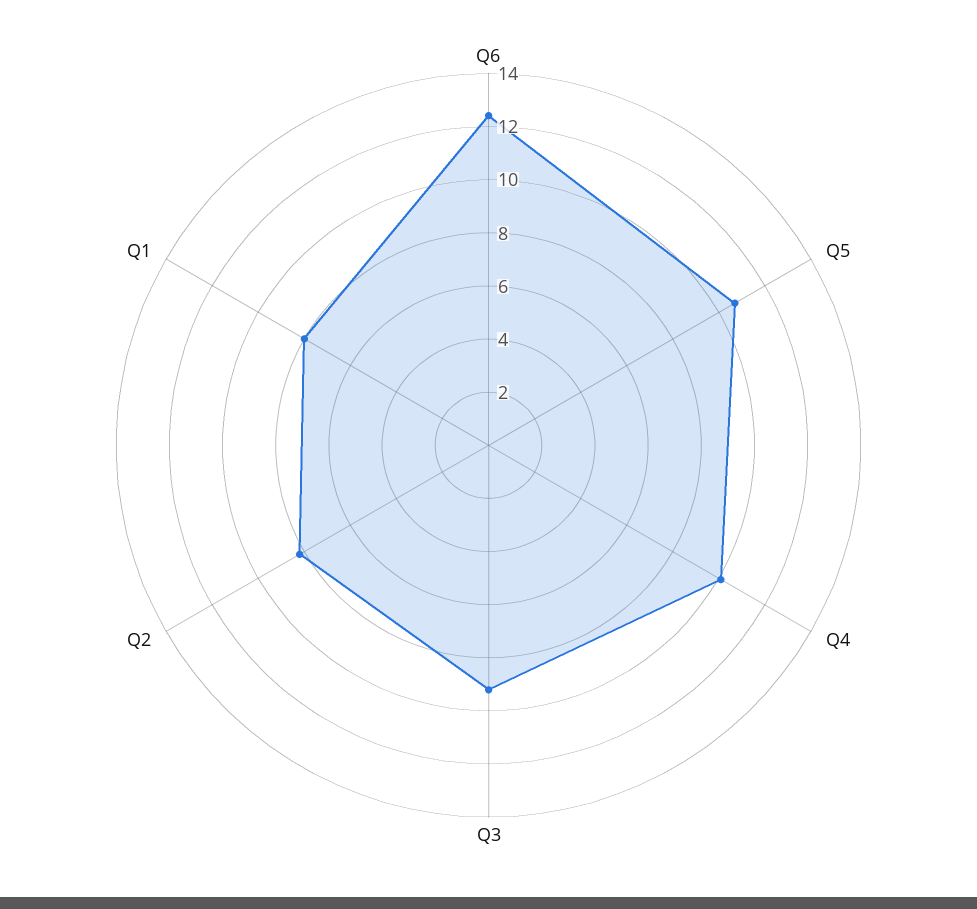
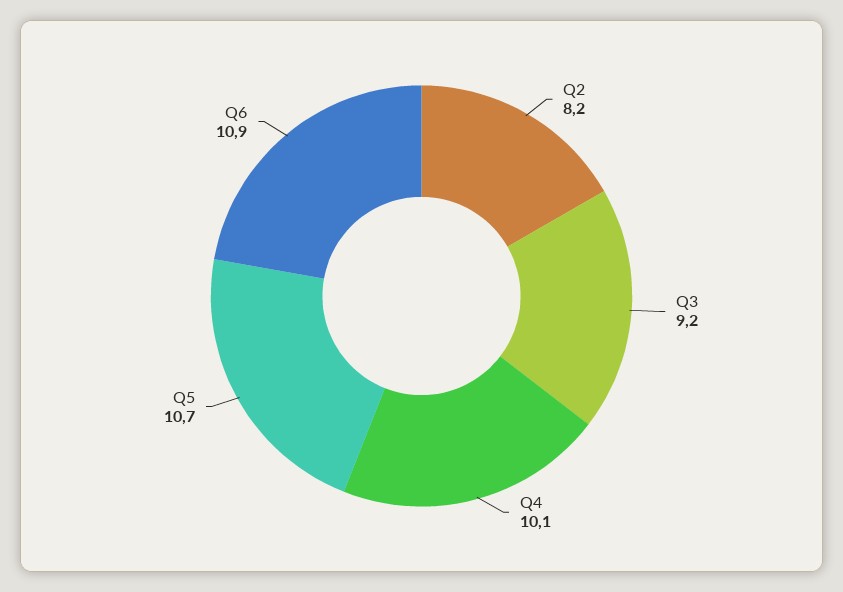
  {
-   "Q6": 12.5,
+   "Q6": 10.9,
    "Q5": 10.7,
    "Q4": 10.1,
    "Q3": 9.2,
-   "Q2": 8.2,
+   "Q2": 8.2
-   "Q1": 8
  }

